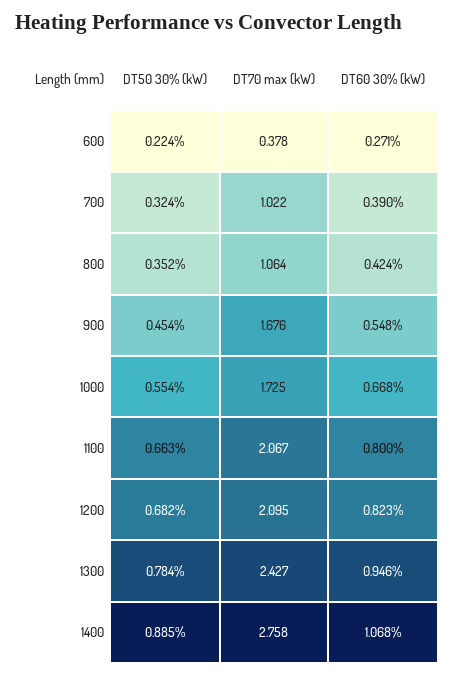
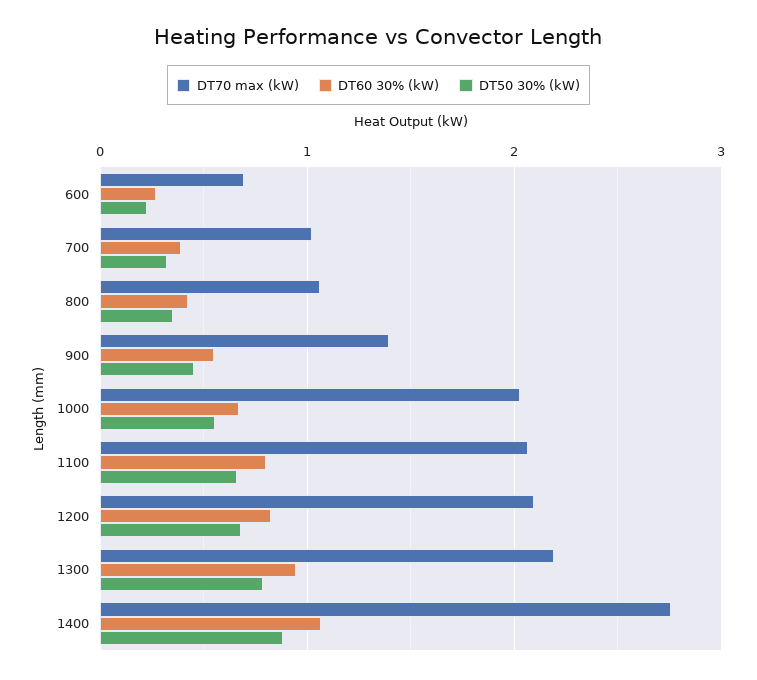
  {
    "DT50 30% (kW)": {
      "600": 0.224,
      "700": 0.324,
      "800": 0.352,
      "900": 0.454,
      "1000": 0.554,
      "1100": 0.663,
      "1200": 0.682,
      "1300": 0.784,
      "1400": 0.885
    },
    "DT70 max (kW)": {
-     "600": 0.378,
+     "600": 0.7,
      "700": 1.022,
      "800": 1.064,
-     "900": 1.676,
+     "900": 1.4,
-     "1000": 1.725,
+     "1000": 2,
      "1100": 2.067,
      "1200": 2.095,
-     "1300": 2.427,
+     "1300": 2.2,
      "1400": 2.758
    },
    "DT60 30% (kW)": {
      "600": 0.271,
      "700": 0.39,
      "800": 0.424,
      "900": 0.548,
      "1000": 0.668,
      "1100": 0.8,
      "1200": 0.823,
      "1300": 0.946,
      "1400": 1.068
    }
  }

